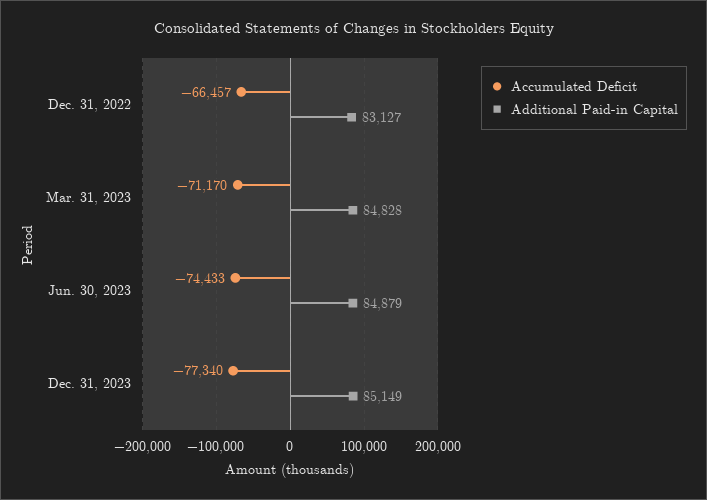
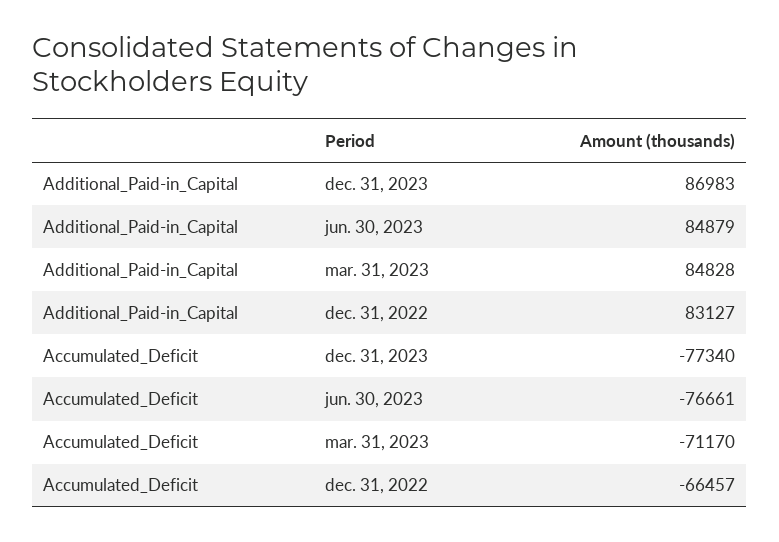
  {
    "Accumulated Deficit": {
      "Dec. 31, 2022": -66457,
      "Mar. 31, 2023": -71170,
-     "Jun. 30, 2023": -74433,
+     "Jun. 30, 2023": -76661,
      "Dec. 31, 2023": -77340
    },
    "Additional Paid-in Capital": {
      "Dec. 31, 2022": 83127,
      "Mar. 31, 2023": 84828,
      "Jun. 30, 2023": 84879,
-     "Dec. 31, 2023": 85149
+     "Dec. 31, 2023": 86983
    }
  }

